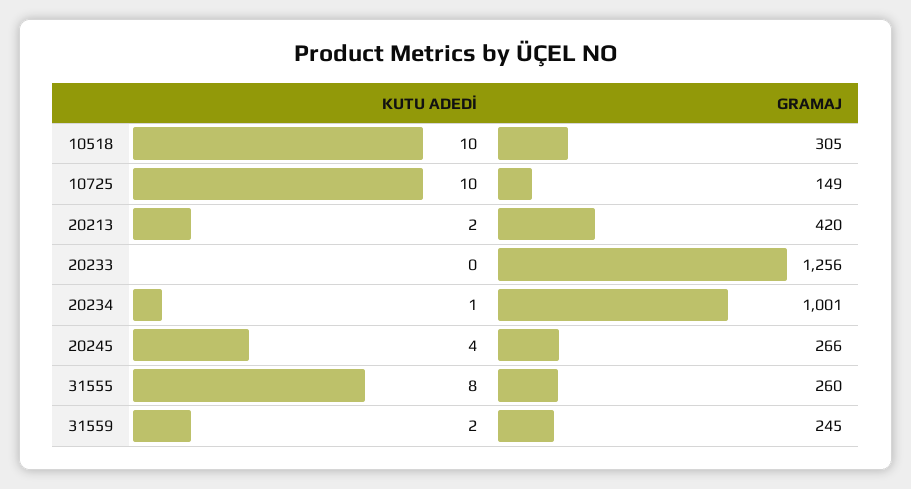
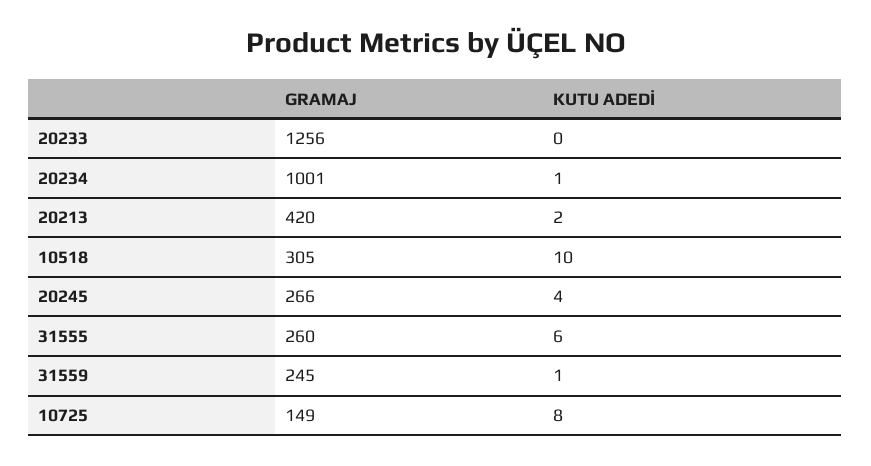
  {
    "KUTU ADEDİ": {
      "10518": 10,
-     "10725": 10,
+     "10725": 8,
      "20213": 2,
      "20233": 0,
      "20234": 1,
      "20245": 4,
-     "31555": 8,
+     "31555": 6,
-     "31559": 2
+     "31559": 1
    },
    "GRAMAJ": {
      "10518": 305,
      "10725": 149,
      "20213": 420,
      "20233": 1256,
      "20234": 1001,
      "20245": 266,
      "31555": 260,
      "31559": 245
    }
  }

